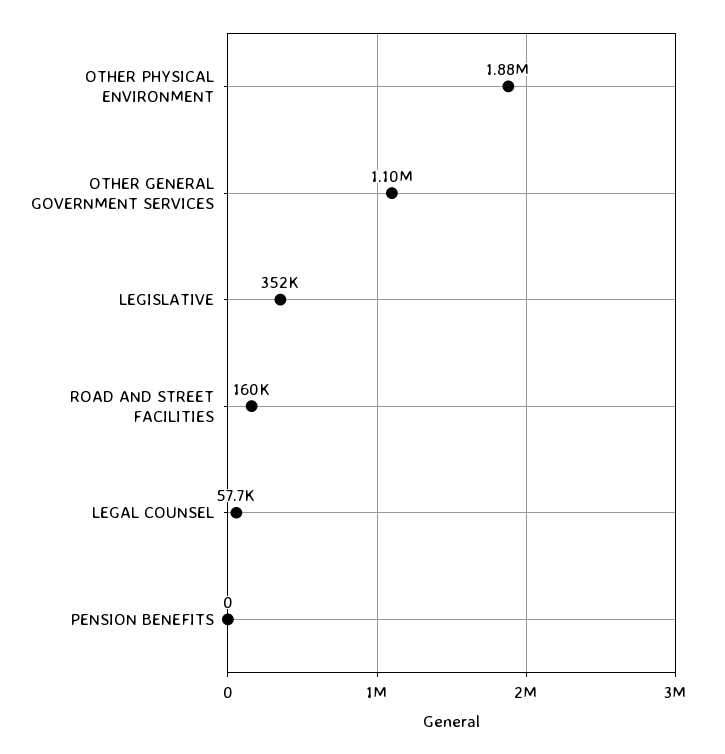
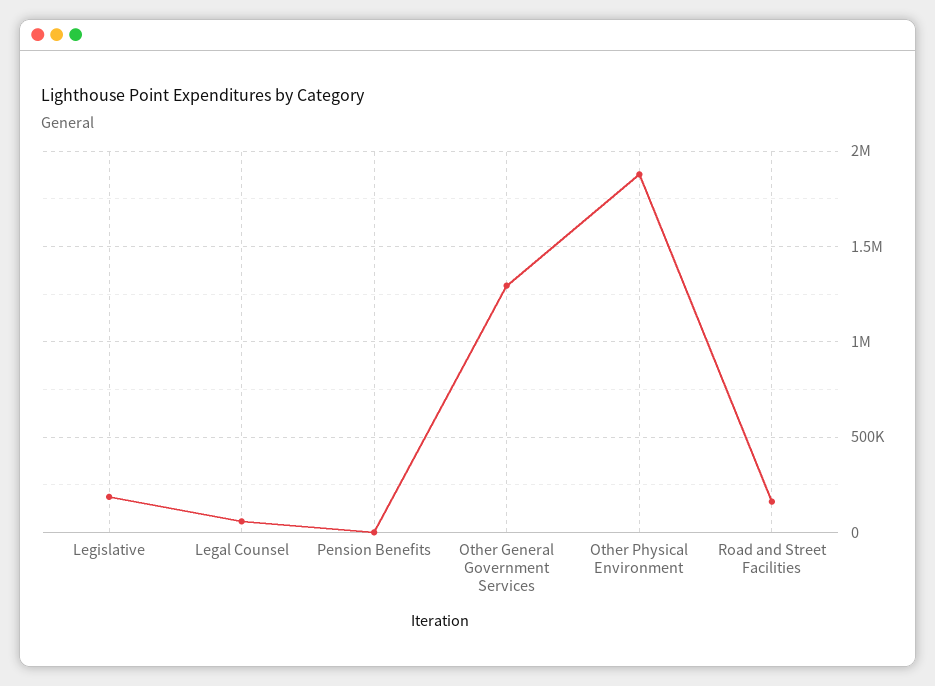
  {
    "OTHER PHYSICAL ENVIRONMENT": 1880000,
-   "OTHER GENERAL GOVERNMENT SERVICES": 1100000,
+   "OTHER GENERAL GOVERNMENT SERVICES": 1300000,
-   "LEGISLATIVE": 352000,
+   "LEGISLATIVE": 200000,
    "ROAD AND STREET FACILITIES": 160000,
    "LEGAL COUNSEL": 57700,
    "PENSION BENEFITS": 0
  }

